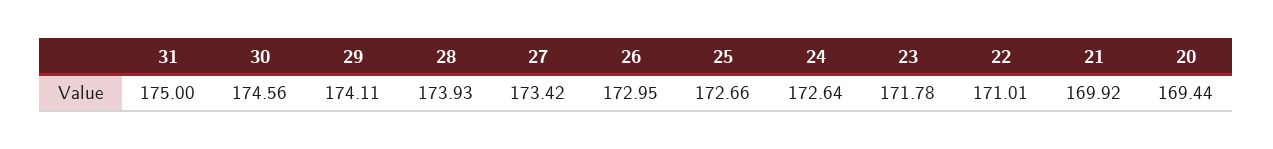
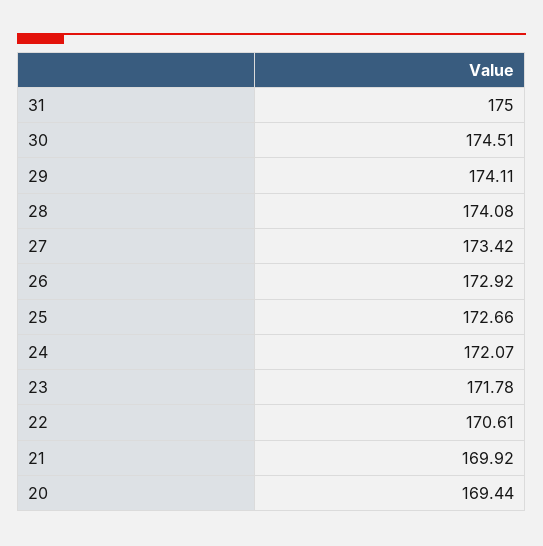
  {
    "31": 175,
-   "30": 174.56,
+   "30": 174.51,
    "29": 174.11,
-   "28": 173.93,
+   "28": 174.08,
    "27": 173.42,
-   "26": 172.95,
+   "26": 172.92,
    "25": 172.66,
-   "24": 172.64,
+   "24": 172.07,
    "23": 171.78,
-   "22": 171.01,
+   "22": 170.61,
    "21": 169.92,
    "20": 169.44
  }

